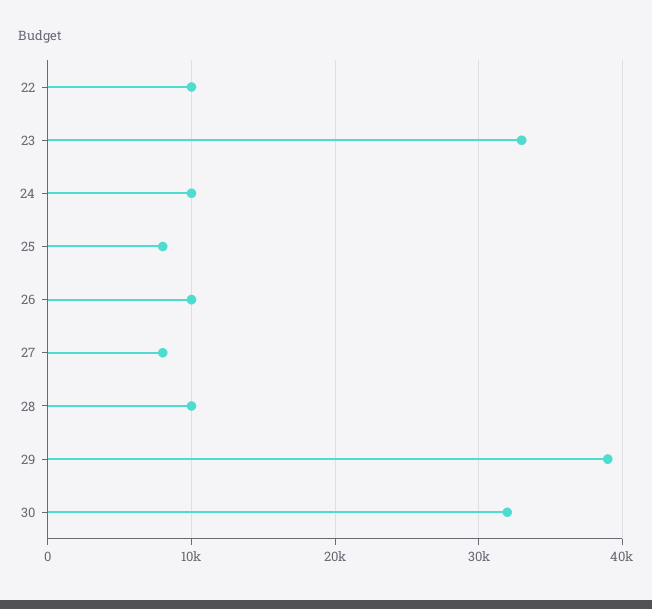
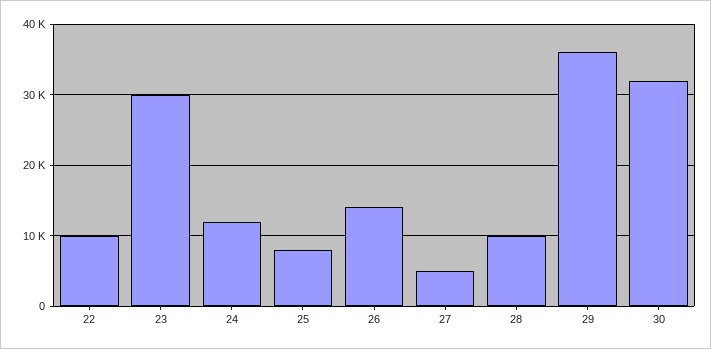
  {
    "22": 10000,
-   "23": 33000,
+   "23": 30000,
-   "24": 10000,
+   "24": 12000,
    "25": 8000,
-   "26": 10000,
+   "26": 14000,
-   "27": 8000,
+   "27": 5000,
    "28": 10000,
-   "29": 39000,
+   "29": 36000,
    "30": 32000
  }

